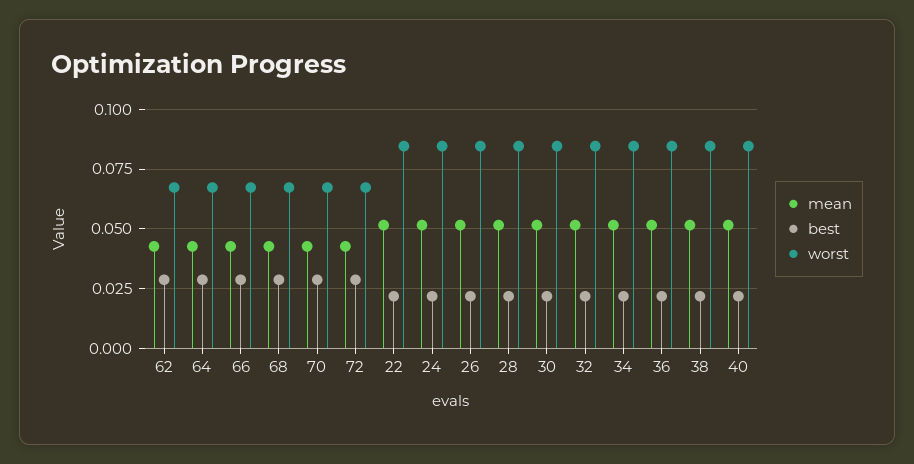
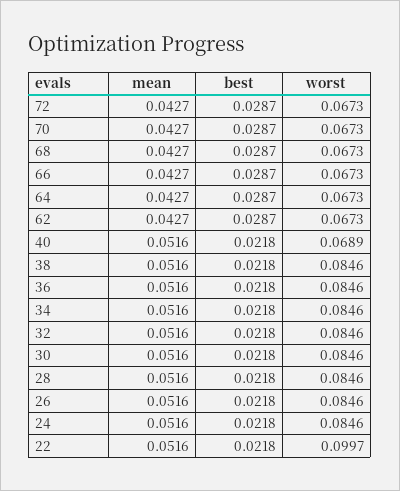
  {
    "mean": {
      "62": 0.0427,
      "64": 0.0427,
      "66": 0.0427,
      "68": 0.0427,
      "70": 0.0427,
      "72": 0.0427,
      "22": 0.0516,
      "24": 0.0516,
      "26": 0.0516,
      "28": 0.0516,
      "30": 0.0516,
      "32": 0.0516,
      "34": 0.0516,
      "36": 0.0516,
      "38": 0.0516,
      "40": 0.0516
    },
    "best": {
      "62": 0.0287,
      "64": 0.0287,
      "66": 0.0287,
      "68": 0.0287,
      "70": 0.0287,
      "72": 0.0287,
      "22": 0.0218,
      "24": 0.0218,
      "26": 0.0218,
      "28": 0.0218,
      "30": 0.0218,
      "32": 0.0218,
      "34": 0.0218,
      "36": 0.0218,
      "38": 0.0218,
      "40": 0.0218
    },
    "worst": {
      "62": 0.0673,
      "64": 0.0673,
      "66": 0.0673,
      "68": 0.0673,
      "70": 0.0673,
      "72": 0.0673,
-     "22": 0.085,
+     "22": 0.0997,
      "24": 0.0846,
      "26": 0.0846,
      "28": 0.0846,
      "30": 0.0846,
      "32": 0.0846,
      "34": 0.0846,
      "36": 0.0846,
      "38": 0.0846,
-     "40": 0.085
+     "40": 0.0689
    }
  }

